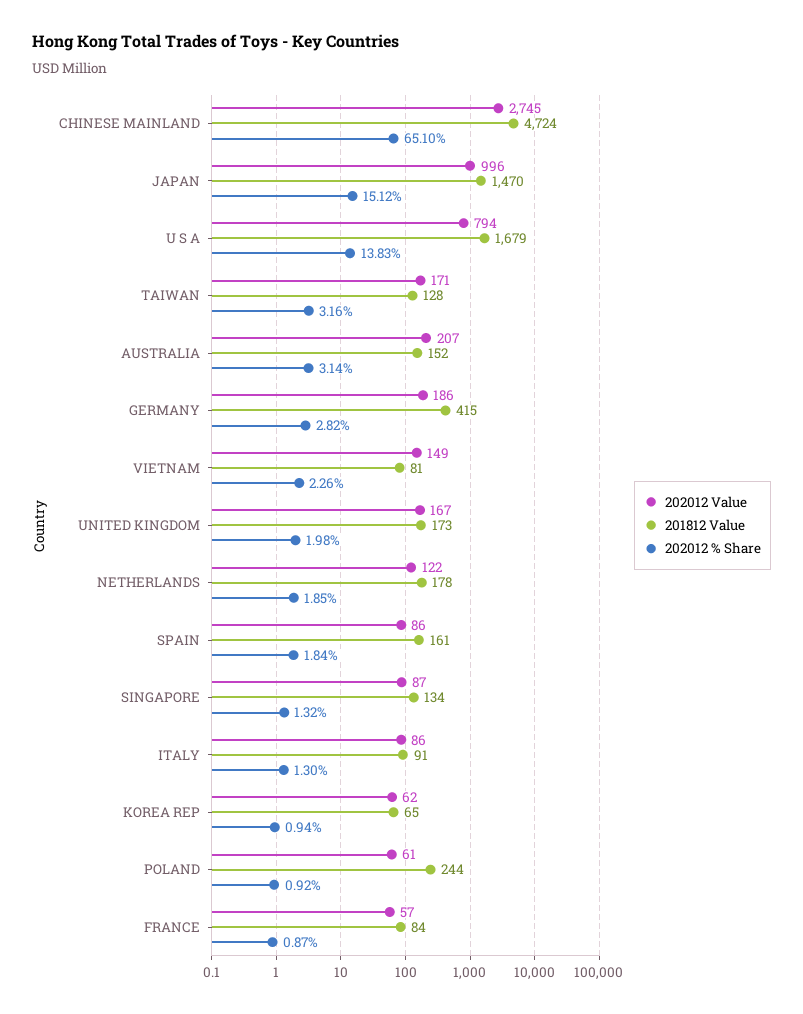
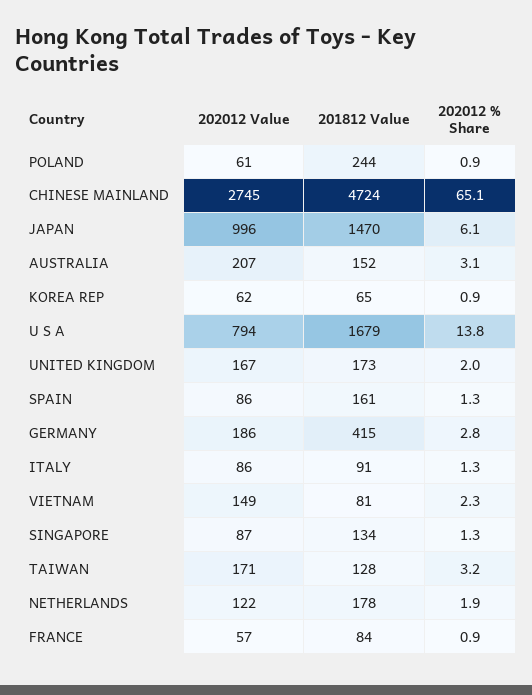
  {
    "202012 Value": {
      "CHINESE MAINLAND": 2745,
      "JAPAN": 996,
      "U S A": 794,
      "TAIWAN": 171,
      "AUSTRALIA": 207,
      "GERMANY": 186,
      "VIETNAM": 149,
      "UNITED KINGDOM": 167,
      "NETHERLANDS": 122,
      "SPAIN": 86,
      "SINGAPORE": 87,
      "ITALY": 86,
      "KOREA REP": 62,
      "POLAND": 61,
      "FRANCE": 57
    },
    "201812 Value": {
      "CHINESE MAINLAND": 4724,
      "JAPAN": 1470,
      "U S A": 1679,
      "TAIWAN": 128,
      "AUSTRALIA": 152,
      "GERMANY": 415,
      "VIETNAM": 81,
      "UNITED KINGDOM": 173,
      "NETHERLANDS": 178,
      "SPAIN": 161,
      "SINGAPORE": 134,
      "ITALY": 91,
      "KOREA REP": 65,
      "POLAND": 244,
      "FRANCE": 84
    },
    "202012 % Share": {
      "CHINESE MAINLAND": 65.1,
-     "JAPAN": 15.12,
+     "JAPAN": 6.1,
      "U S A": 13.83,
      "TAIWAN": 3.16,
      "AUSTRALIA": 3.14,
      "GERMANY": 2.82,
      "VIETNAM": 2.26,
      "UNITED KINGDOM": 1.98,
      "NETHERLANDS": 1.85,
-     "SPAIN": 1.84,
+     "SPAIN": 1.3,
      "SINGAPORE": 1.32,
      "ITALY": 1.3,
      "KOREA REP": 0.94,
      "POLAND": 0.92,
      "FRANCE": 0.87
    }
  }

